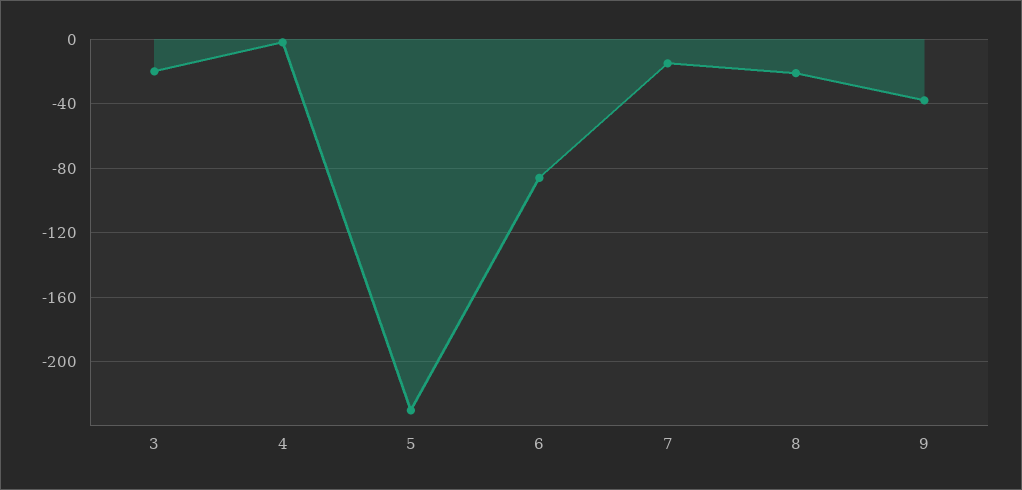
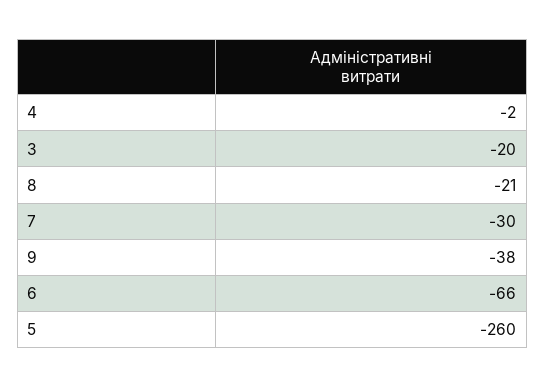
  {
    "3": -20,
    "4": -2,
-   "5": -230,
+   "5": -260,
-   "6": -85,
+   "6": -66,
-   "7": -15,
+   "7": -30,
    "8": -21,
    "9": -38
  }

